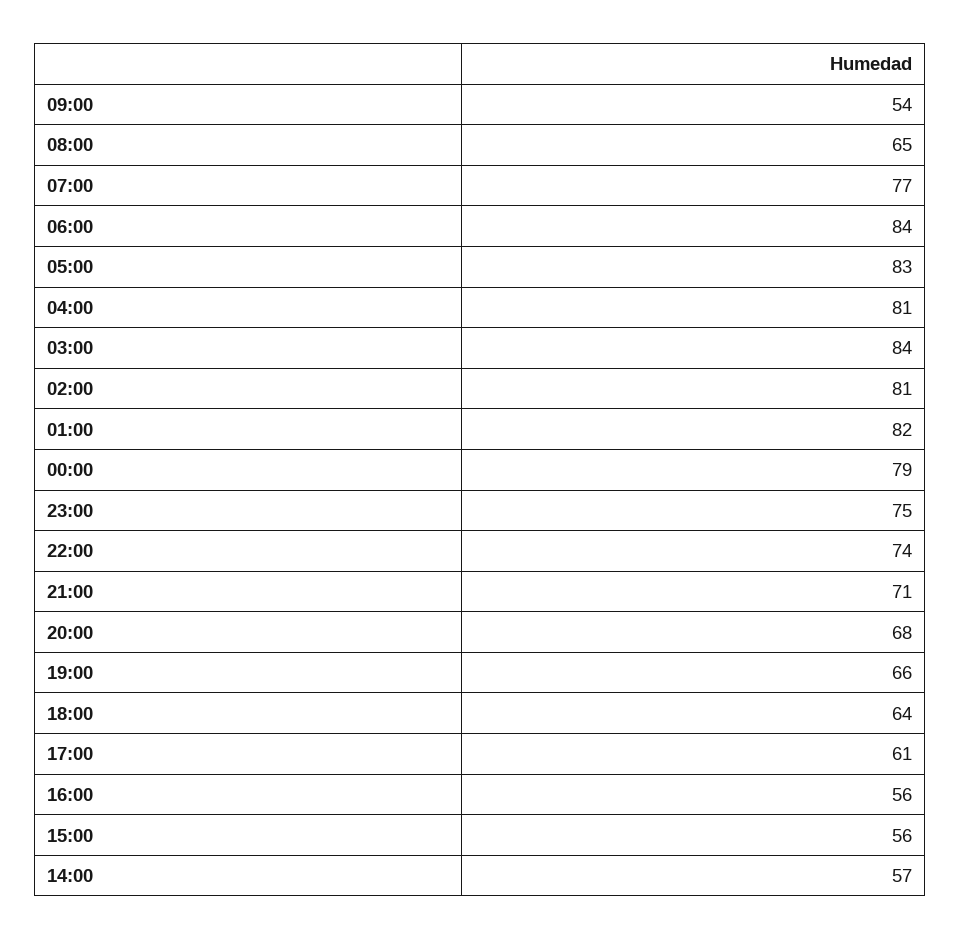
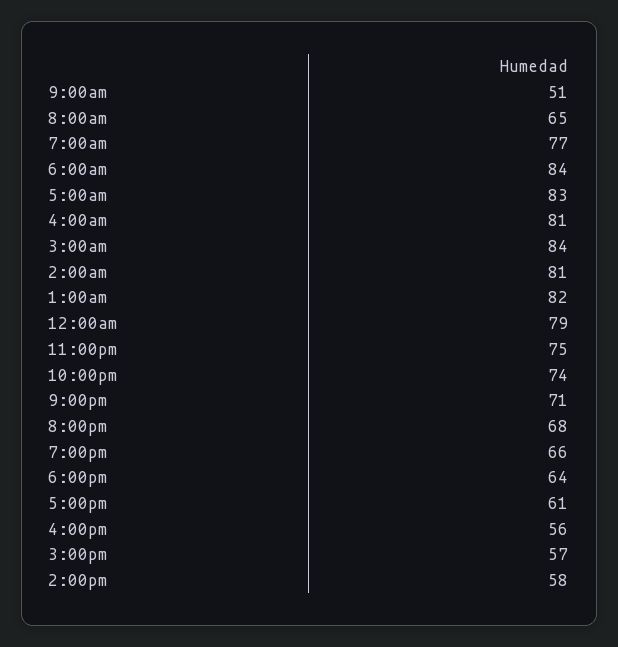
  {
-   "09:00": 54,
+   "09:00": 51,
    "08:00": 65,
    "07:00": 77,
    "06:00": 84,
    "05:00": 83,
    "04:00": 81,
    "03:00": 84,
    "02:00": 81,
    "01:00": 82,
    "00:00": 79,
    "23:00": 75,
    "22:00": 74,
    "21:00": 71,
    "20:00": 68,
    "19:00": 66,
    "18:00": 64,
    "17:00": 61,
    "16:00": 56,
-   "15:00": 56,
+   "15:00": 57,
-   "14:00": 57
+   "14:00": 58
  }

